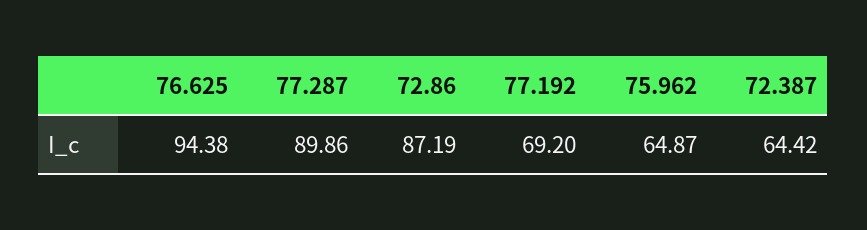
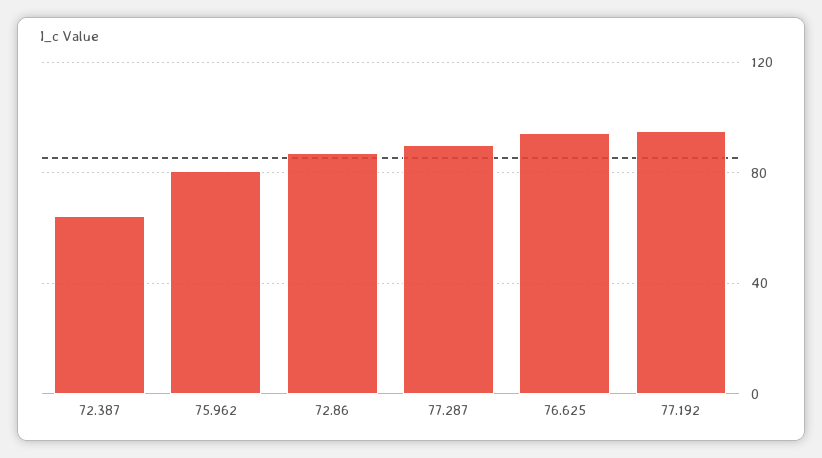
  {
    "76.625": 94.38,
    "77.287": 89.86,
    "72.86": 87.19,
-   "77.192": 69.2,
+   "77.192": 95,
-   "75.962": 64.87,
+   "75.962": 80,
    "72.387": 64.42
  }

